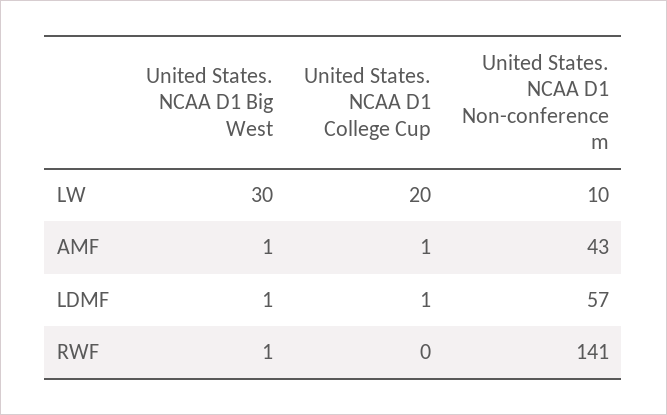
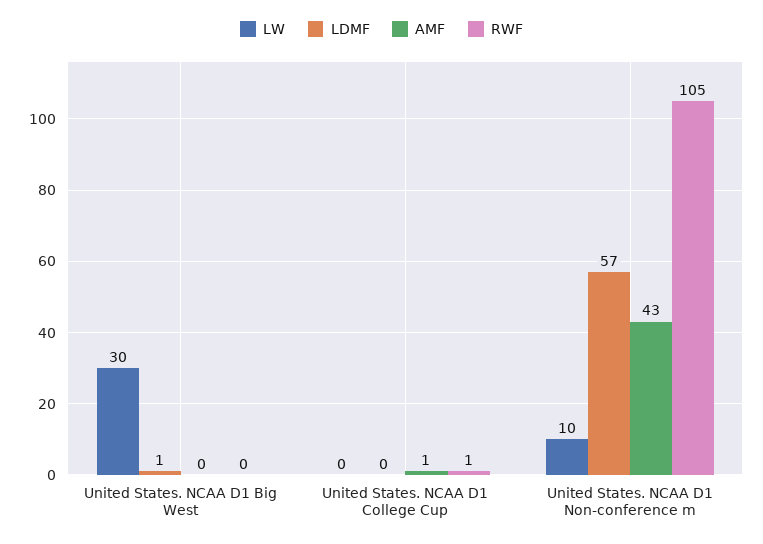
  {
    "LW": {
      "United States. NCAA D1 Big West": 30,
-     "United States. NCAA D1 College Cup": 20,
+     "United States. NCAA D1 College Cup": 0,
      "United States. NCAA D1 Non-conference m": 10
    },
    "AMF": {
-     "United States. NCAA D1 Big West": 1,
+     "United States. NCAA D1 Big West": 0,
      "United States. NCAA D1 College Cup": 1,
      "United States. NCAA D1 Non-conference m": 43
    },
    "LDMF": {
      "United States. NCAA D1 Big West": 1,
-     "United States. NCAA D1 College Cup": 1,
+     "United States. NCAA D1 College Cup": 0,
      "United States. NCAA D1 Non-conference m": 57
    },
    "RWF": {
-     "United States. NCAA D1 Big West": 1,
+     "United States. NCAA D1 Big West": 0,
-     "United States. NCAA D1 College Cup": 0,
+     "United States. NCAA D1 College Cup": 1,
-     "United States. NCAA D1 Non-conference m": 141
+     "United States. NCAA D1 Non-conference m": 105
    }
  }

